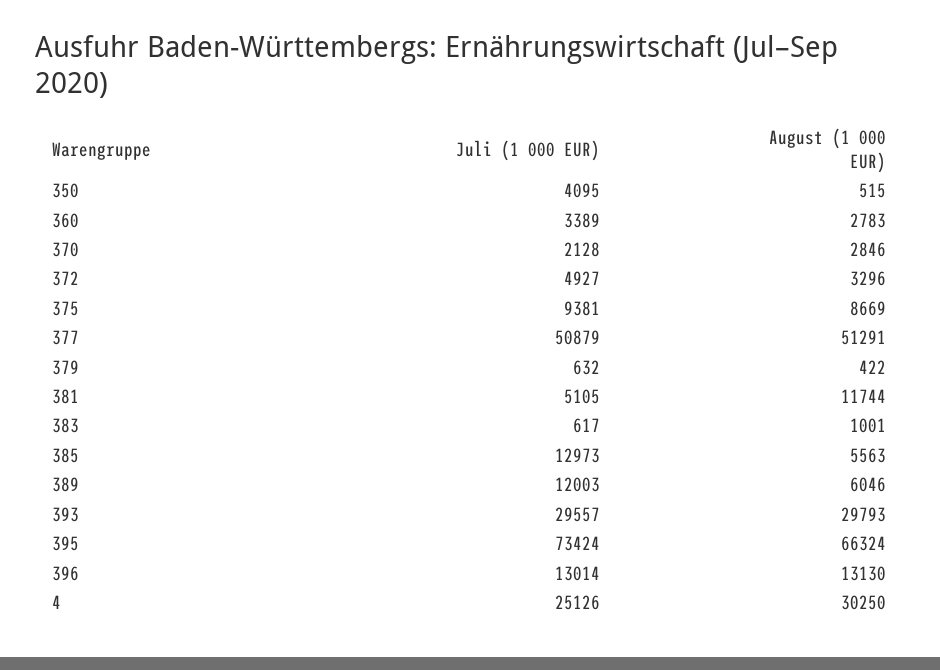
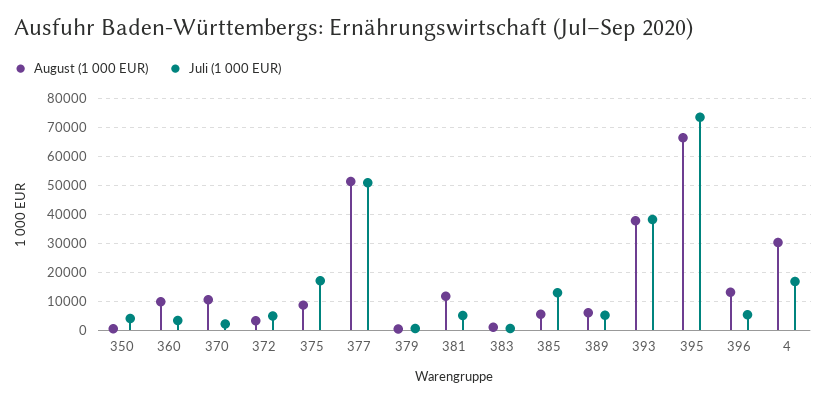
  {
    "Juli (1 000 EUR)": {
      "350": 4095,
      "360": 3389,
      "370": 2128,
      "372": 4927,
-     "375": 9381,
+     "375": 17500,
      "377": 50879,
      "379": 632,
      "381": 5105,
      "383": 617,
      "385": 12973,
-     "389": 12003,
+     "389": 5000,
-     "393": 29557,
+     "393": 37500,
      "395": 73424,
-     "396": 13014,
+     "396": 5000,
-     "4": 25126
+     "4": 17500
    },
    "August (1 000 EUR)": {
      "350": 515,
-     "360": 2783,
+     "360": 10000,
-     "370": 2846,
+     "370": 10000,
      "372": 3296,
      "375": 8669,
      "377": 51291,
      "379": 422,
      "381": 11744,
      "383": 1001,
      "385": 5563,
      "389": 6046,
-     "393": 29793,
+     "393": 37500,
      "395": 66324,
      "396": 13130,
      "4": 30250
    }
  }

